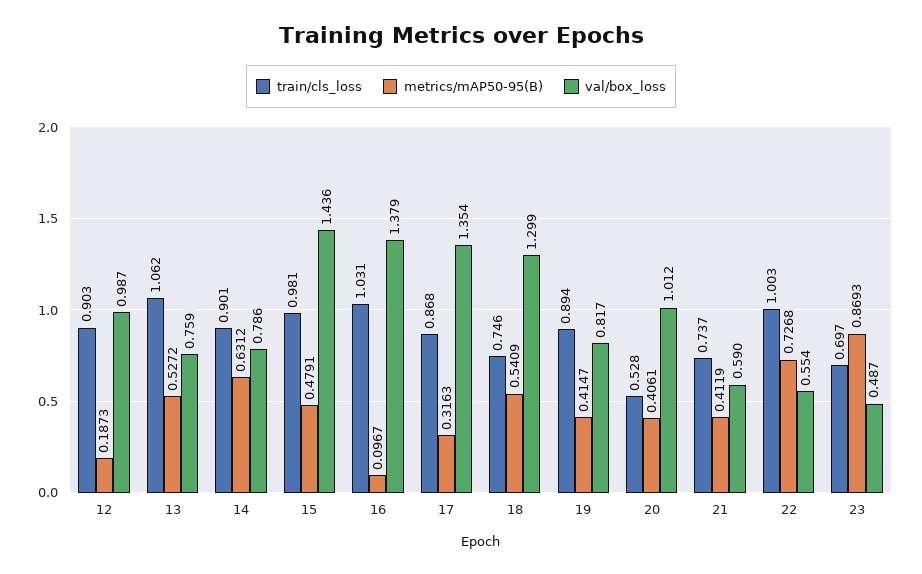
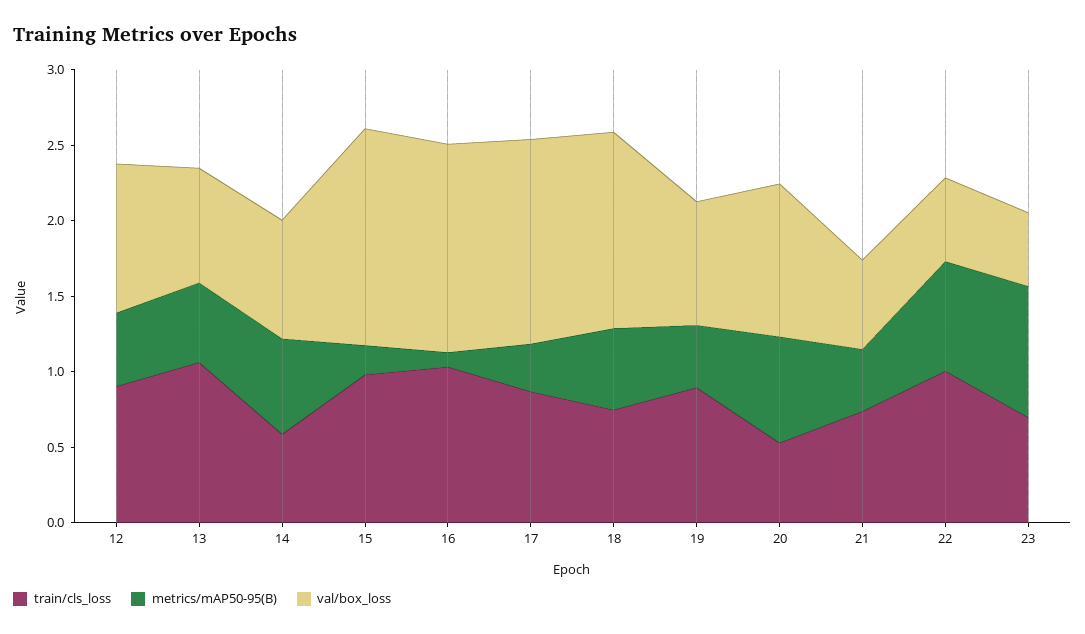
  {
    "train/cls_loss": {
      "12": 0.903,
      "13": 1.062,
-     "14": 0.901,
+     "14": 0.6,
      "15": 0.981,
      "16": 1.031,
      "17": 0.868,
      "18": 0.746,
      "19": 0.894,
      "20": 0.528,
      "21": 0.737,
      "22": 1.003,
      "23": 0.697
    },
    "metrics/mAP50-95(B)": {
-     "12": 0.1873,
+     "12": 0.5,
      "13": 0.5272,
      "14": 0.6312,
-     "15": 0.4791,
+     "15": 0.2,
      "16": 0.0967,
      "17": 0.3163,
      "18": 0.5409,
      "19": 0.4147,
-     "20": 0.4061,
+     "20": 0.7,
      "21": 0.4119,
      "22": 0.7268,
      "23": 0.8693
    },
    "val/box_loss": {
      "12": 0.987,
      "13": 0.759,
      "14": 0.786,
      "15": 1.436,
      "16": 1.379,
      "17": 1.354,
      "18": 1.299,
      "19": 0.817,
      "20": 1.012,
      "21": 0.59,
      "22": 0.554,
      "23": 0.487
    }
  }

